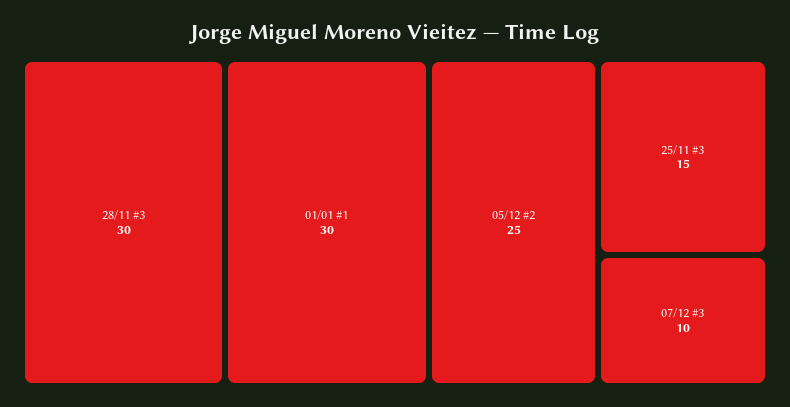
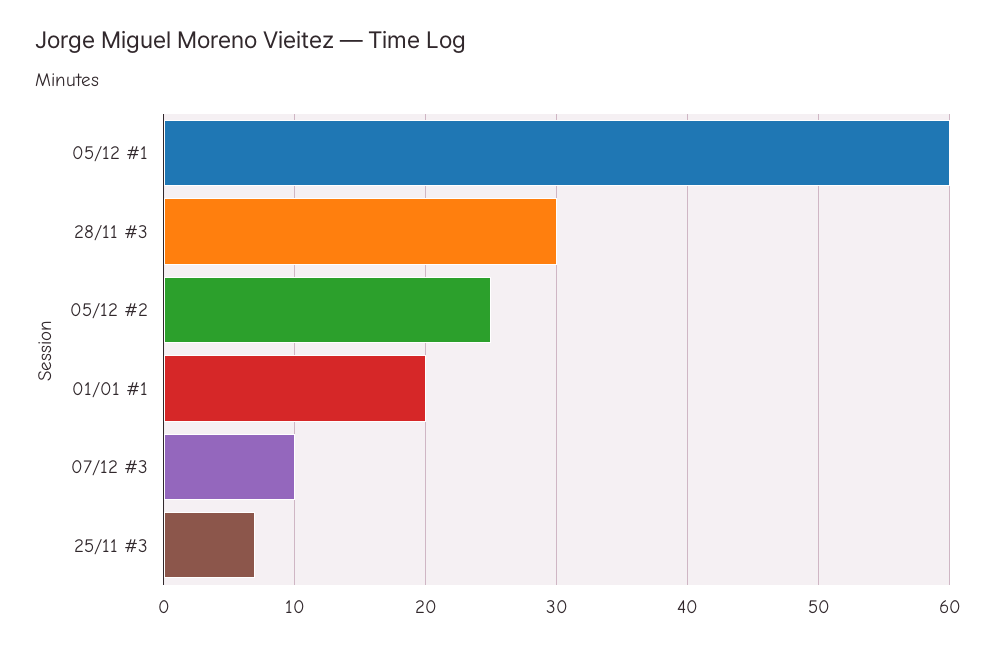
  {
    "28/11 #3": 30,
-   "01/01 #1": 30,
+   "01/01 #1": 20,
    "05/12 #2": 25,
-   "25/11 #3": 15,
+   "25/11 #3": 7,
-   "07/12 #3": 10
+   "07/12 #3": 10,
+   "05/12 #1": 60
  }

